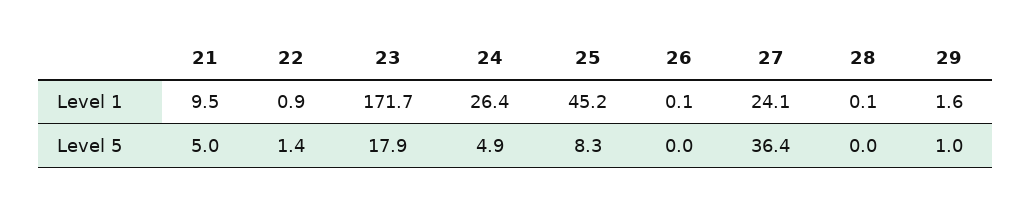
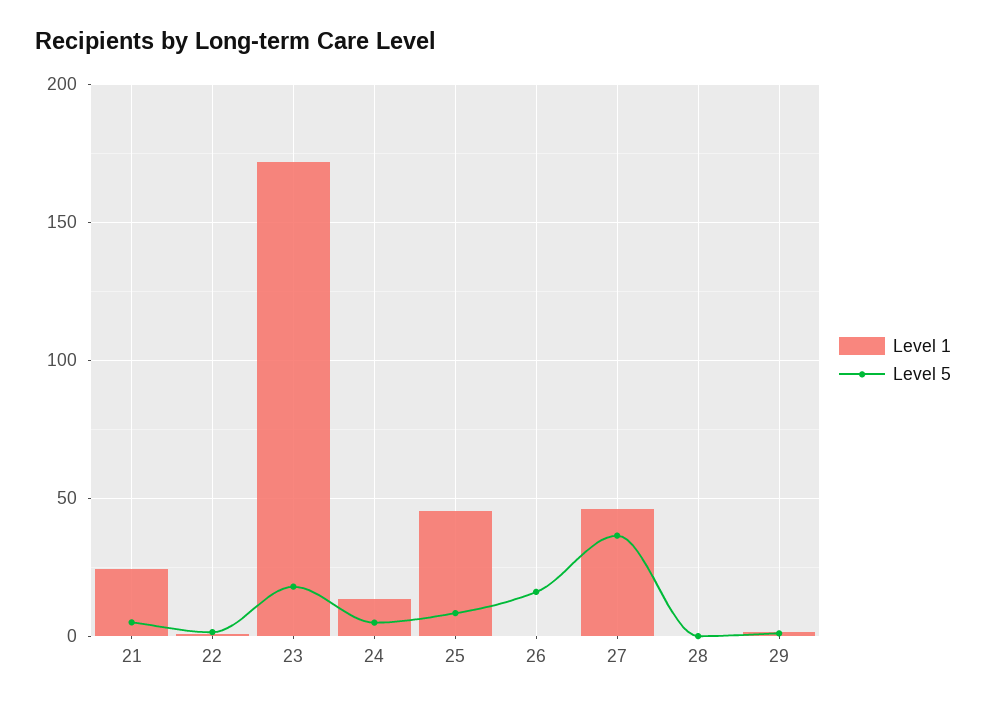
  {
    "Level 1": {
-     "21": 9.5,
+     "21": 25,
      "22": 0.9,
      "23": 171.7,
-     "24": 26.4,
+     "24": 15,
      "25": 45.2,
      "26": 0.1,
-     "27": 24.1,
+     "27": 45,
      "28": 0.1,
      "29": 1.6
    },
    "Level 5": {
      "21": 5,
      "22": 1.4,
      "23": 17.9,
      "24": 4.9,
      "25": 8.3,
-     "26": 0,
+     "26": 15,
      "27": 36.4,
      "28": 0,
      "29": 1
    }
  }

